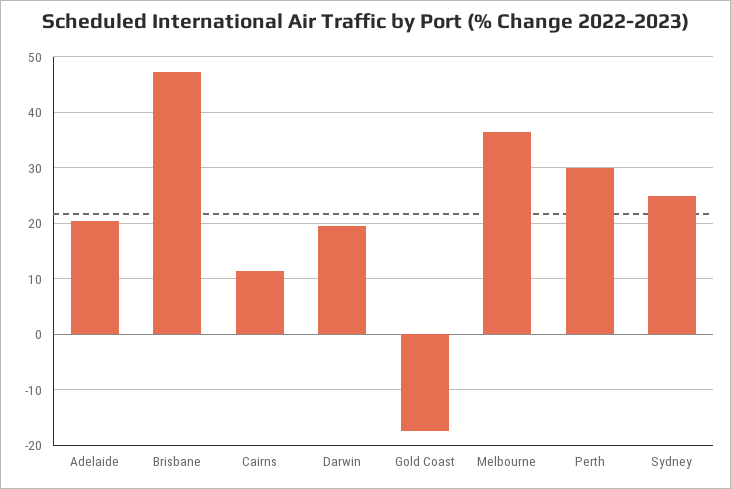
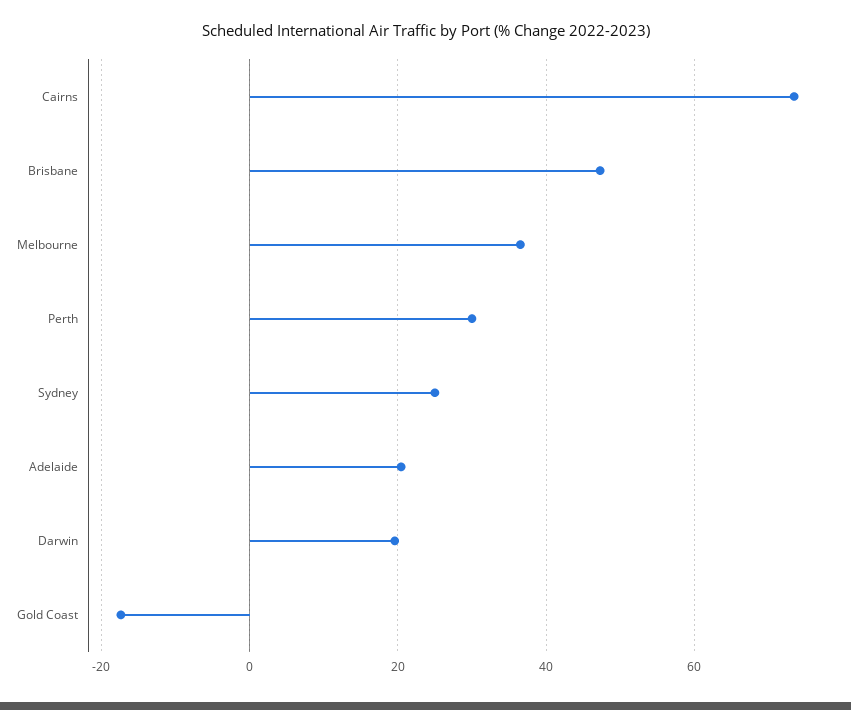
  {
    "Adelaide": 20,
    "Brisbane": 48,
-   "Cairns": 12,
+   "Cairns": 74,
    "Darwin": 20,
    "Gold Coast": -18,
    "Melbourne": 36,
    "Perth": 30,
    "Sydney": 26
  }

